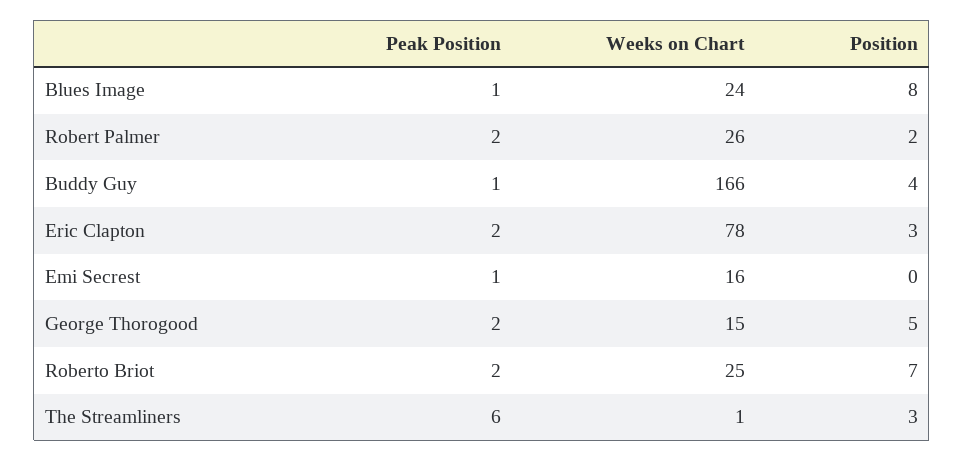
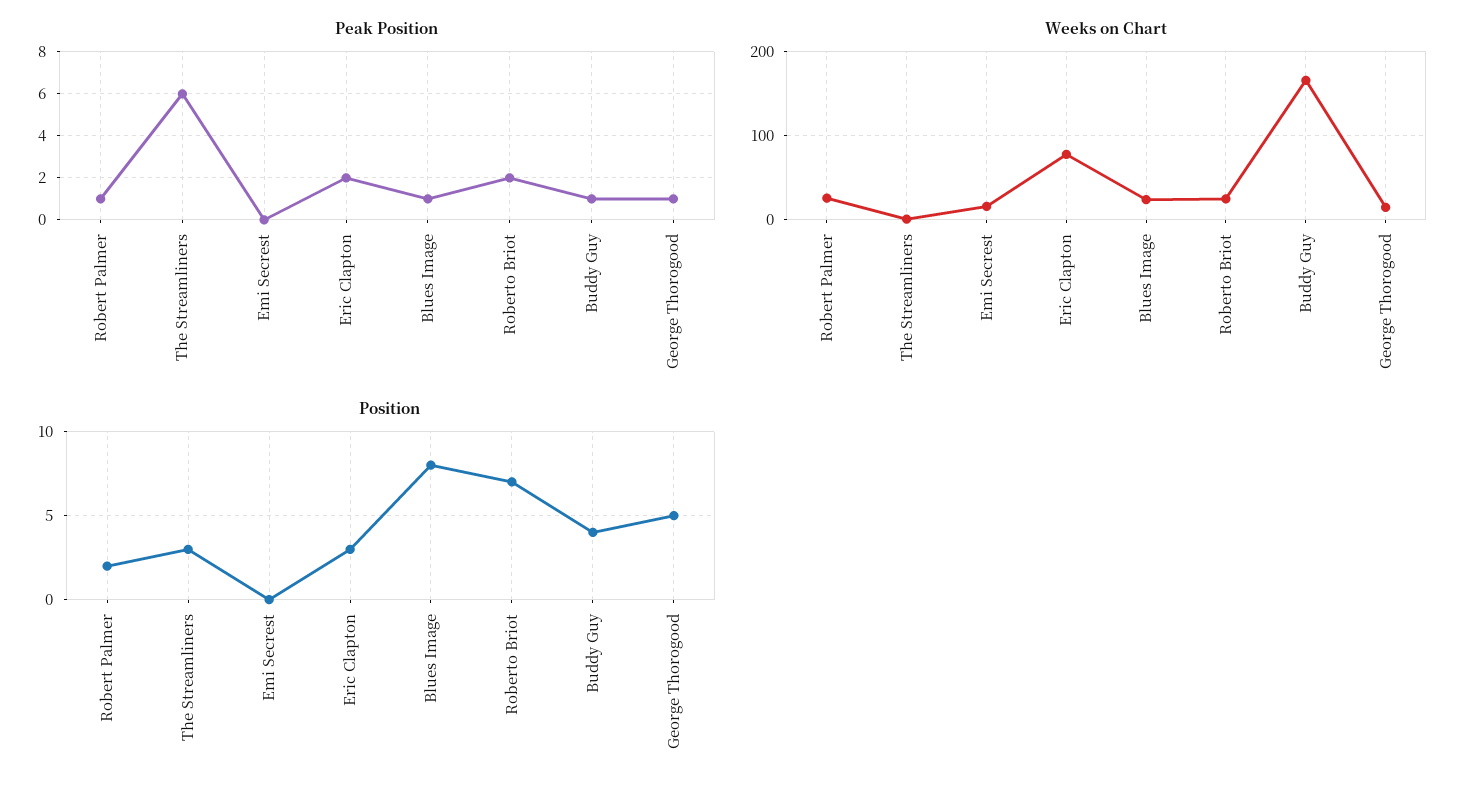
  {
    "Peak Position": {
      "Blues Image": 1,
-     "Robert Palmer": 2,
+     "Robert Palmer": 1,
      "Buddy Guy": 1,
      "Eric Clapton": 2,
-     "Emi Secrest": 1,
+     "Emi Secrest": 0,
-     "George Thorogood": 2,
+     "George Thorogood": 1,
      "Roberto Briot": 2,
      "The Streamliners": 6
    },
    "Weeks on Chart": {
      "Blues Image": 24,
      "Robert Palmer": 26,
      "Buddy Guy": 166,
      "Eric Clapton": 78,
      "Emi Secrest": 16,
      "George Thorogood": 15,
      "Roberto Briot": 25,
      "The Streamliners": 1
    },
    "Position": {
      "Blues Image": 8,
      "Robert Palmer": 2,
      "Buddy Guy": 4,
      "Eric Clapton": 3,
      "Emi Secrest": 0,
      "George Thorogood": 5,
      "Roberto Briot": 7,
      "The Streamliners": 3
    }
  }

